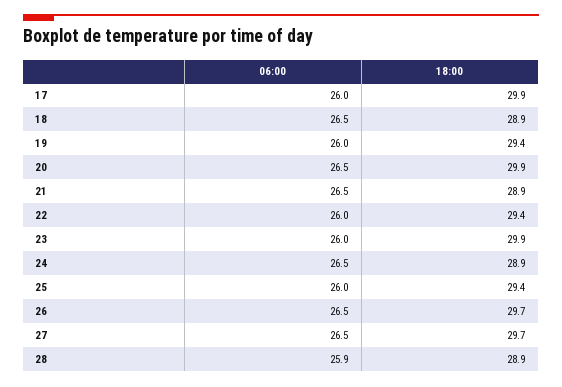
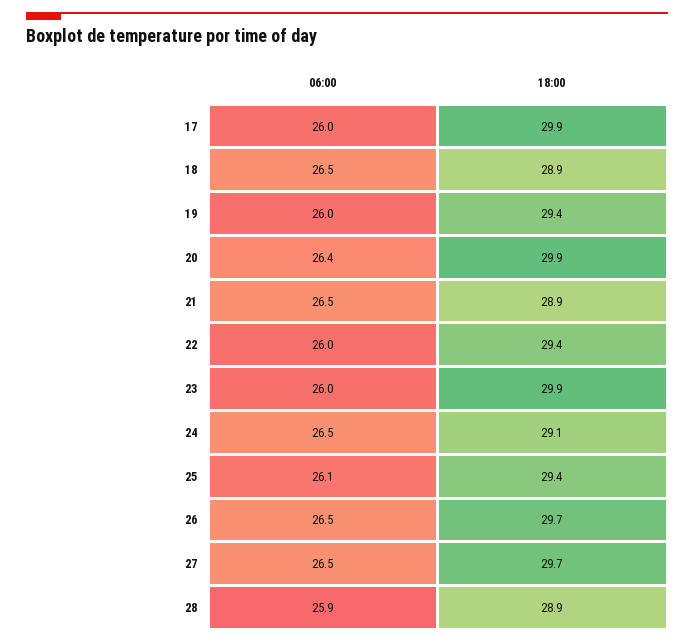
  {
    "06:00": {
      "17": 26,
      "18": 26.5,
      "19": 26,
-     "20": 26.5,
+     "20": 26.4,
      "21": 26.5,
      "22": 26,
      "23": 26,
      "24": 26.5,
-     "25": 26,
+     "25": 26.1,
      "26": 26.5,
      "27": 26.5,
      "28": 25.9
    },
    "18:00": {
      "17": 29.9,
      "18": 28.9,
      "19": 29.4,
      "20": 29.9,
      "21": 28.9,
      "22": 29.4,
      "23": 29.9,
-     "24": 28.9,
+     "24": 29.1,
      "25": 29.4,
      "26": 29.7,
      "27": 29.7,
      "28": 28.9
    }
  }

